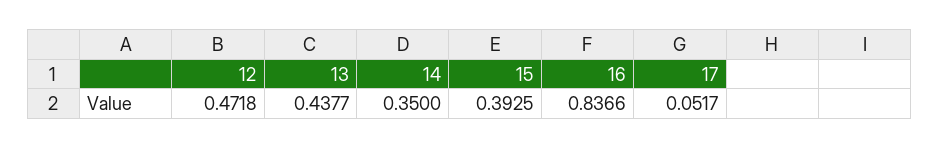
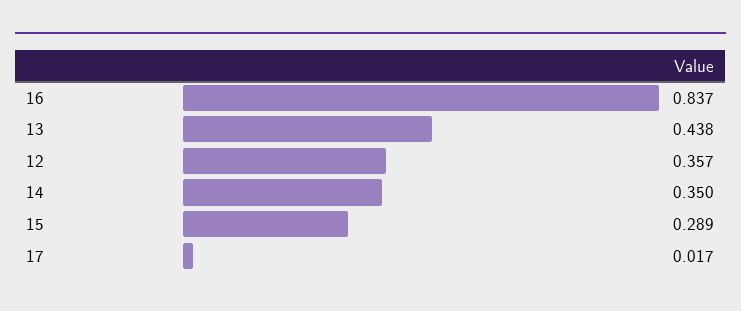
  {
-   "12": 0.4718,
+   "12": 0.357,
    "13": 0.4377,
    "14": 0.35,
-   "15": 0.3925,
+   "15": 0.289,
    "16": 0.8366,
-   "17": 0.0517
+   "17": 0.017
  }

